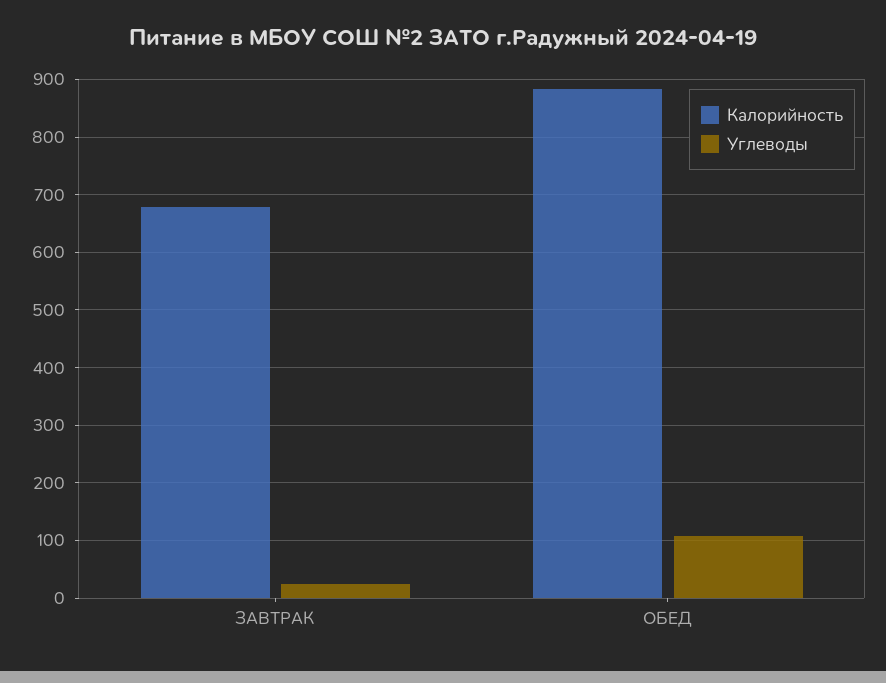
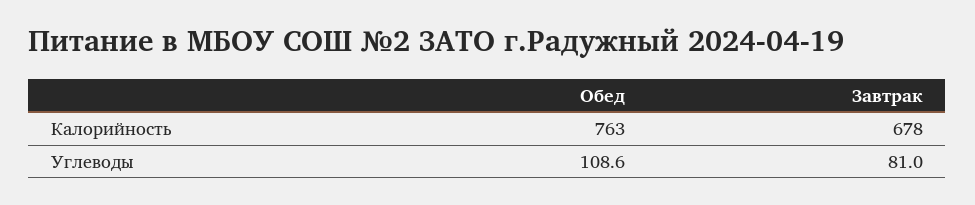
  {
    "Калорийность": {
      "ЗАВТРАК": 678,
-     "ОБЕД": 880
+     "ОБЕД": 763
    },
    "Углеводы": {
-     "ЗАВТРАК": 20,
+     "ЗАВТРАК": 81,
      "ОБЕД": 108.6
    }
  }

